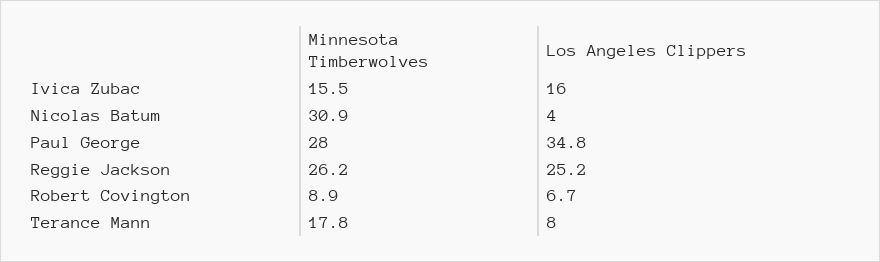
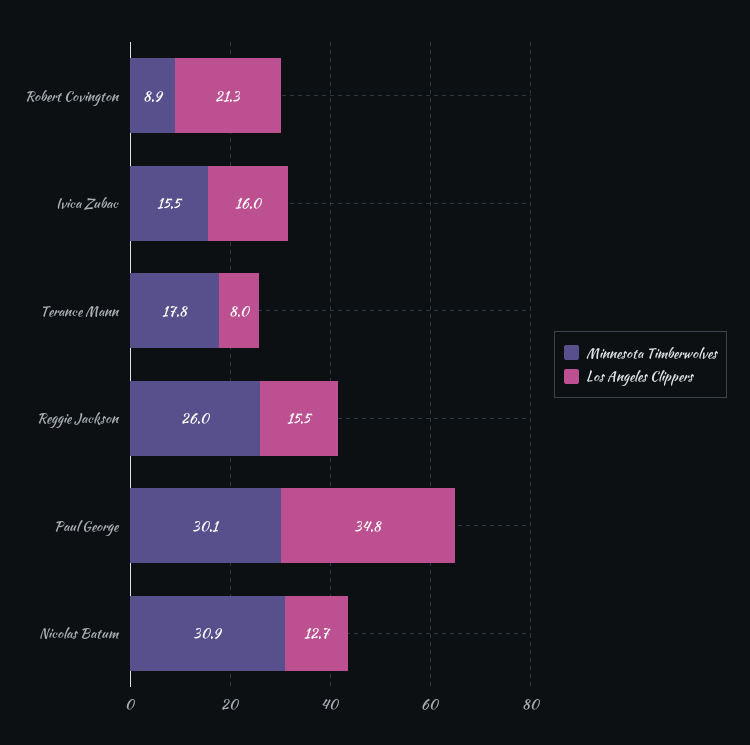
  {
    "Minnesota Timberwolves": {
      "Ivica Zubac": 15.5,
      "Nicolas Batum": 30.9,
-     "Paul George": 28,
+     "Paul George": 30.1,
-     "Reggie Jackson": 26.2,
+     "Reggie Jackson": 26,
      "Robert Covington": 8.9,
      "Terance Mann": 17.8
    },
    "Los Angeles Clippers": {
      "Ivica Zubac": 16,
-     "Nicolas Batum": 4,
+     "Nicolas Batum": 12.7,
      "Paul George": 34.8,
-     "Reggie Jackson": 25.2,
+     "Reggie Jackson": 15.5,
-     "Robert Covington": 6.7,
+     "Robert Covington": 21.3,
      "Terance Mann": 8
    }
  }

